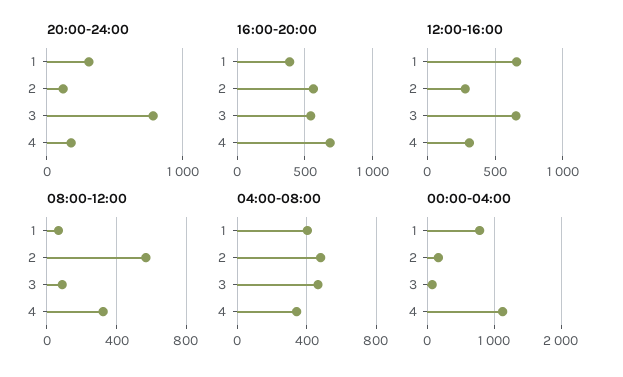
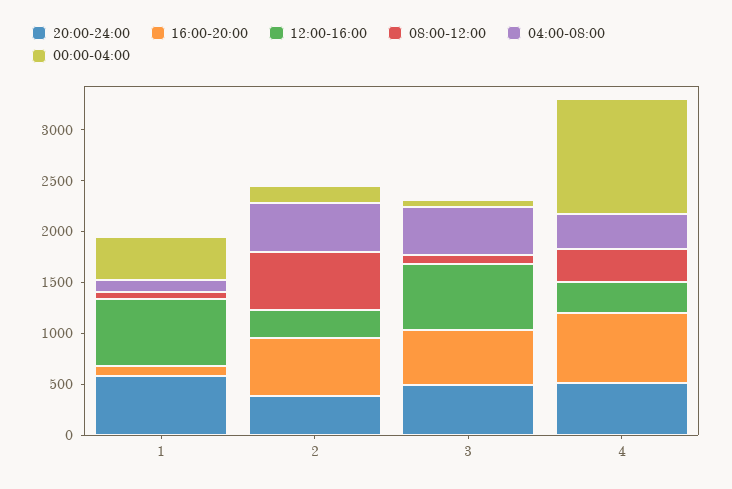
  {
    "20:00-24:00": {
-     "1": 300,
+     "1": 600,
-     "2": 100,
+     "2": 400,
-     "3": 800,
+     "3": 500,
-     "4": 200
+     "4": 500
    },
    "16:00-20:00": {
-     "1": 400,
+     "1": 100,
      "2": 550,
      "3": 550,
      "4": 700
    },
    "12:00-16:00": {
      "1": 650,
      "2": 300,
      "3": 650,
      "4": 300
    },
    "08:00-12:00": {
      "1": 50,
      "2": 550,
      "3": 100,
      "4": 300
    },
    "04:00-08:00": {
-     "1": 400,
+     "1": 100,
      "2": 500,
      "3": 450,
      "4": 350
    },
    "00:00-04:00": {
-     "1": 800,
+     "1": 400,
      "2": 200,
      "3": 100,
      "4": 1100
    }
  }

